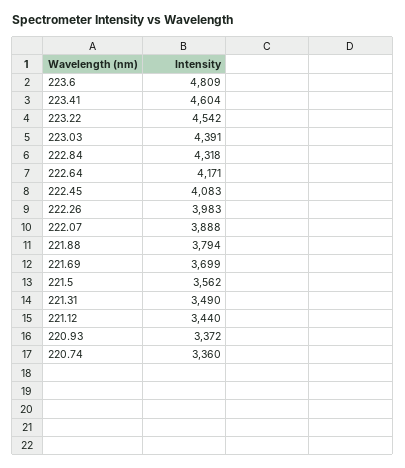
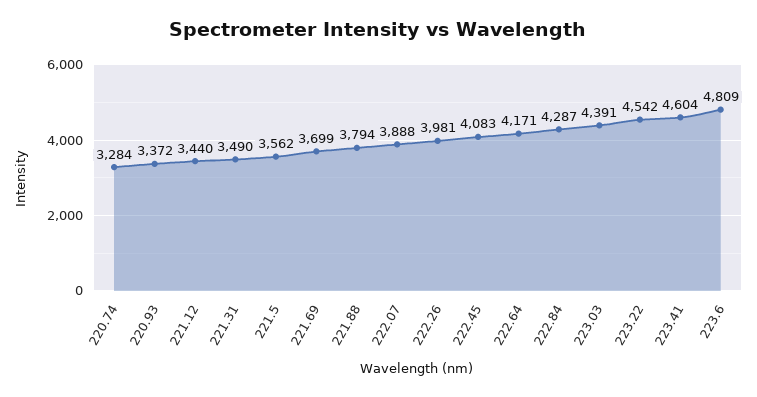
  {
    "223.6": 4809,
    "223.41": 4604,
    "223.22": 4542,
    "223.03": 4391,
-   "222.84": 4318,
+   "222.84": 4287,
    "222.64": 4171,
    "222.45": 4083,
-   "222.26": 3983,
+   "222.26": 3981,
    "222.07": 3888,
    "221.88": 3794,
    "221.69": 3699,
    "221.5": 3562,
    "221.31": 3490,
    "221.12": 3440,
    "220.93": 3372,
-   "220.74": 3360
+   "220.74": 3284
  }

